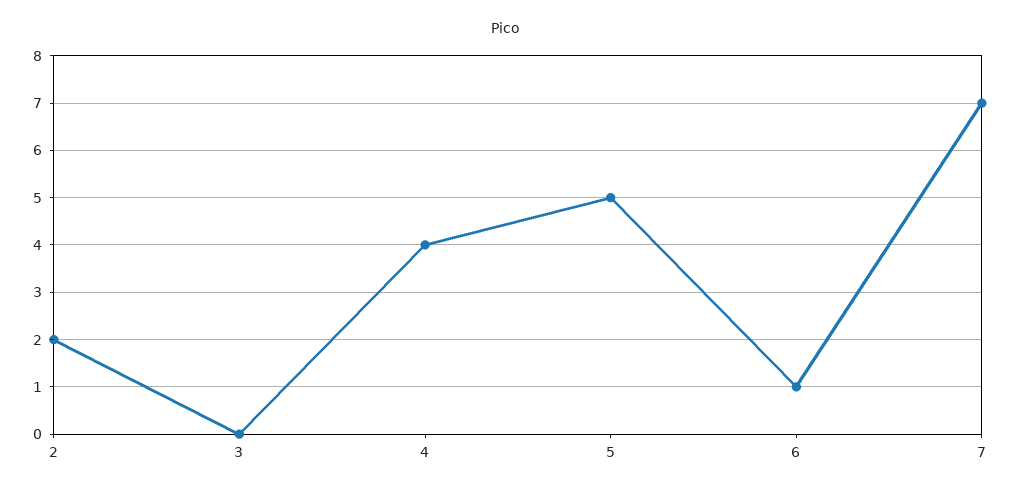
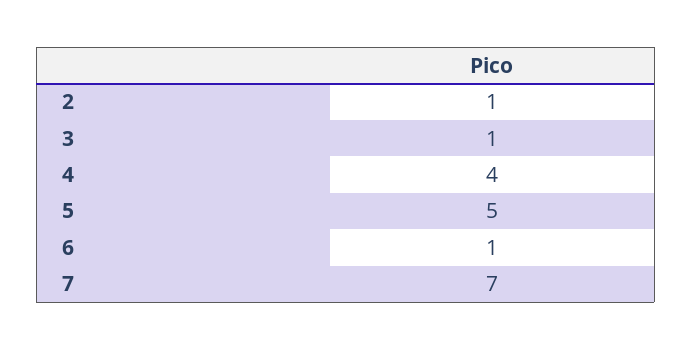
  {
-   "2": 2,
+   "2": 1,
-   "3": 0,
+   "3": 1,
    "4": 4,
    "5": 5,
    "6": 1,
    "7": 7
  }

